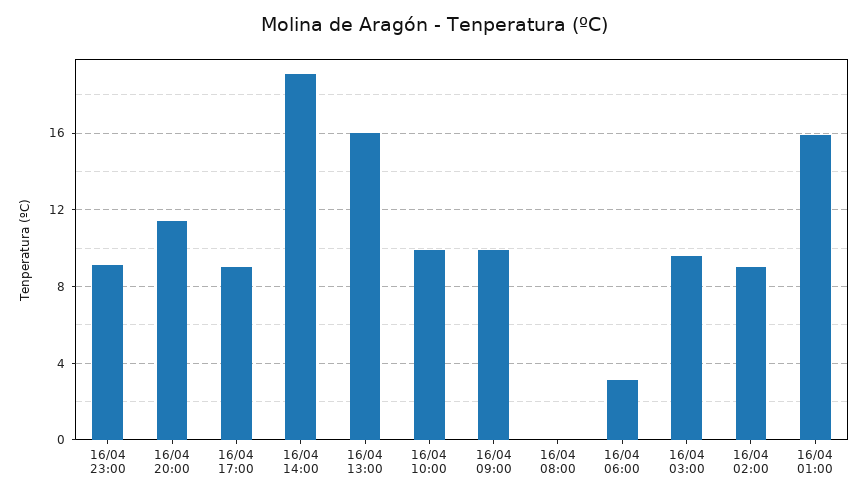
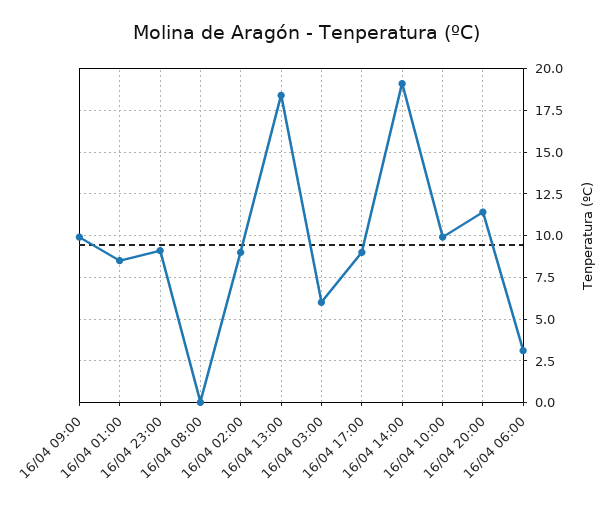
  {
    "16/04 23:00": 9,
    "16/04 20:00": 11.5,
    "16/04 17:00": 9,
    "16/04 14:00": 19,
-   "16/04 13:00": 16,
+   "16/04 13:00": 18.5,
    "16/04 10:00": 10,
    "16/04 09:00": 10,
    "16/04 08:00": 0,
    "16/04 06:00": 3,
-   "16/04 03:00": 9.5,
+   "16/04 03:00": 6,
    "16/04 02:00": 9,
-   "16/04 01:00": 16
+   "16/04 01:00": 8.5
  }

